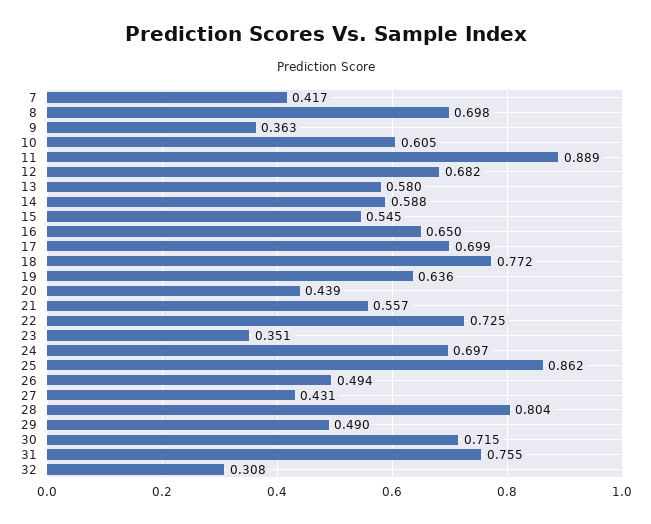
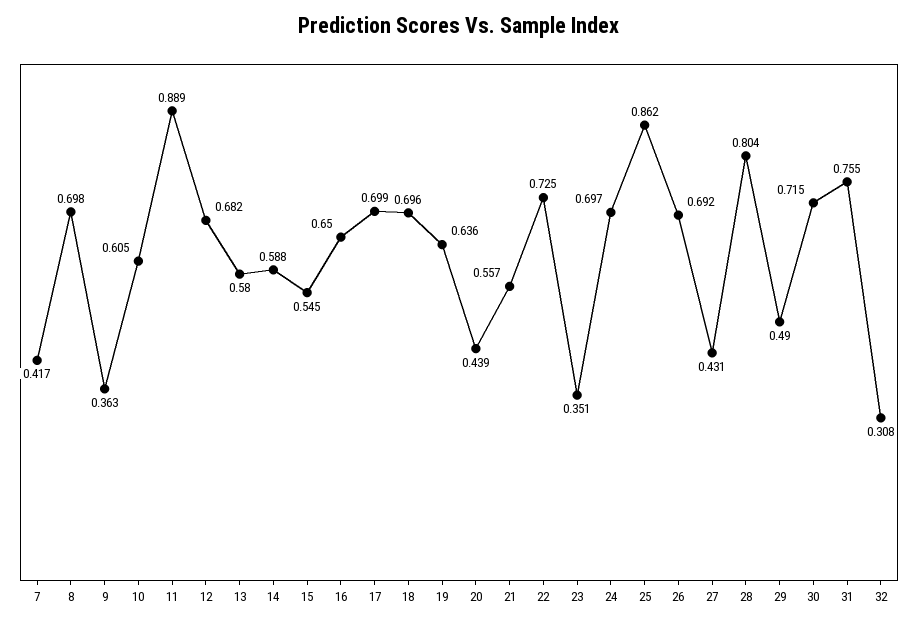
  {
    "7": 0.417,
    "8": 0.698,
    "9": 0.363,
    "10": 0.605,
    "11": 0.889,
    "12": 0.682,
    "13": 0.58,
    "14": 0.588,
    "15": 0.545,
    "16": 0.65,
    "17": 0.699,
-   "18": 0.772,
+   "18": 0.696,
    "19": 0.636,
    "20": 0.439,
    "21": 0.557,
    "22": 0.725,
    "23": 0.351,
    "24": 0.697,
    "25": 0.862,
-   "26": 0.494,
+   "26": 0.692,
    "27": 0.431,
    "28": 0.804,
    "29": 0.49,
    "30": 0.715,
    "31": 0.755,
    "32": 0.308
  }

